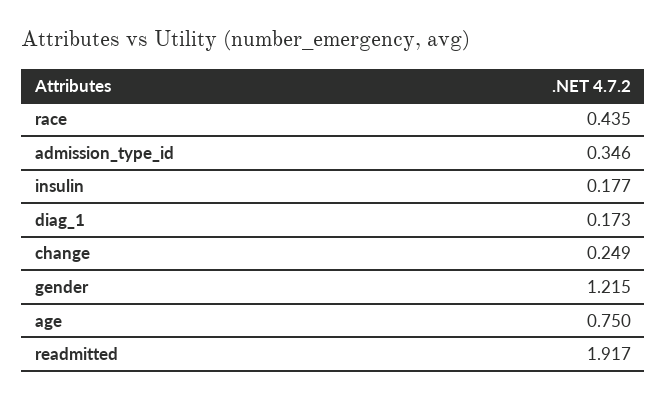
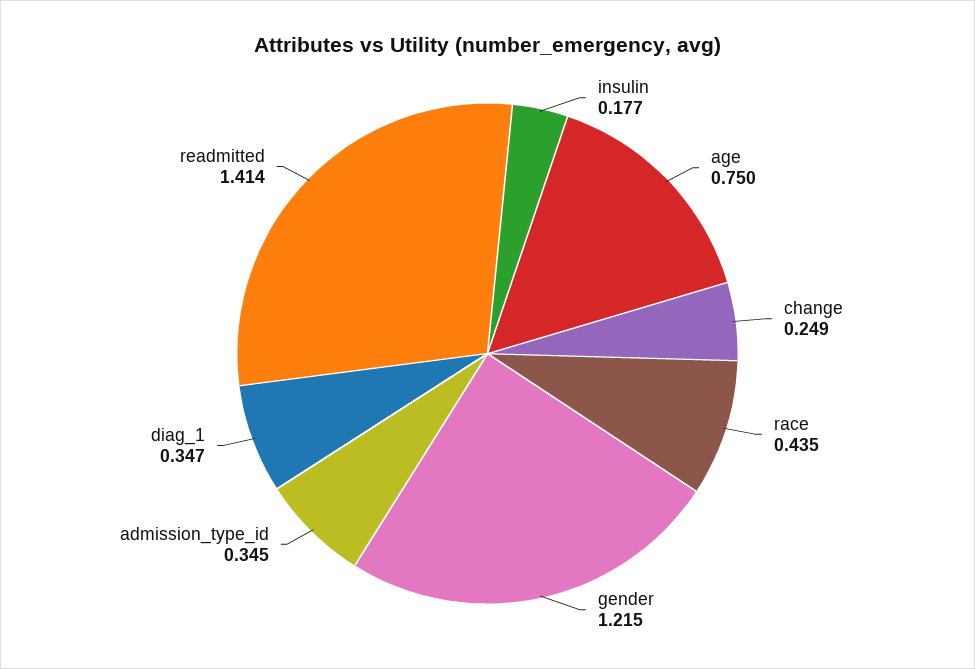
  {
    "race": 0.435,
-   "admission_type_id": 0.346,
+   "admission_type_id": 0.345,
    "insulin": 0.177,
-   "diag_1": 0.173,
+   "diag_1": 0.347,
    "change": 0.249,
    "gender": 1.215,
    "age": 0.75,
-   "readmitted": 1.917
+   "readmitted": 1.414
  }

